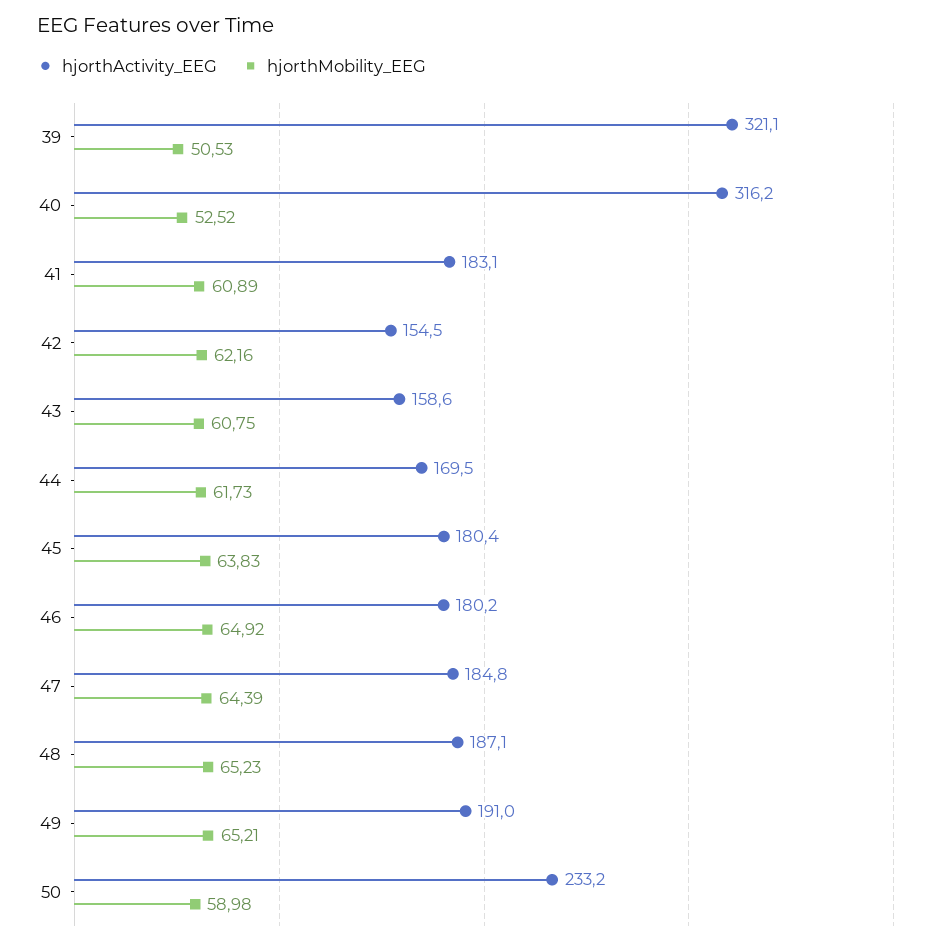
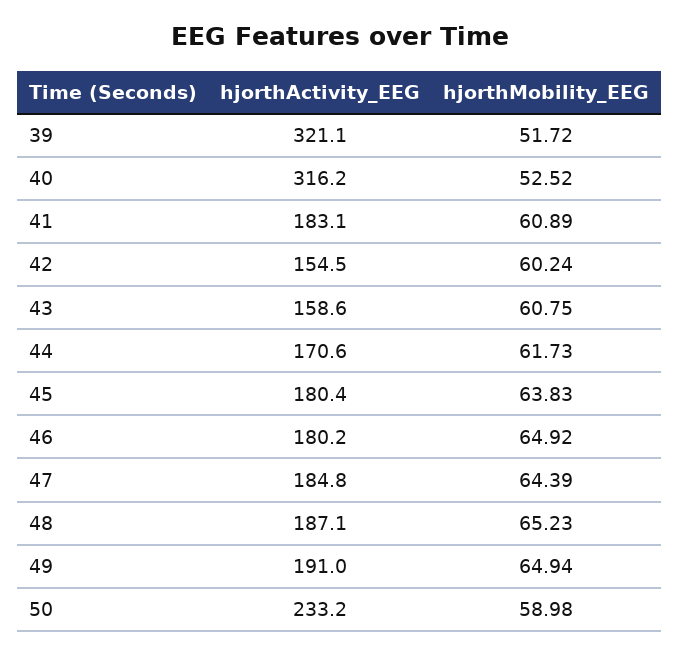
  {
    "hjorthActivity_EEG": {
      "39": 321.1,
      "40": 316.2,
      "41": 183.1,
      "42": 154.5,
      "43": 158.6,
-     "44": 169.5,
+     "44": 170.6,
      "45": 180.4,
      "46": 180.2,
      "47": 184.8,
      "48": 187.1,
      "49": 191,
      "50": 233.2
    },
    "hjorthMobility_EEG": {
-     "39": 50.53,
+     "39": 51.72,
      "40": 52.52,
      "41": 60.89,
-     "42": 62.16,
+     "42": 60.24,
      "43": 60.75,
      "44": 61.73,
      "45": 63.83,
      "46": 64.92,
      "47": 64.39,
      "48": 65.23,
-     "49": 65.21,
+     "49": 64.94,
      "50": 58.98
    }
  }

